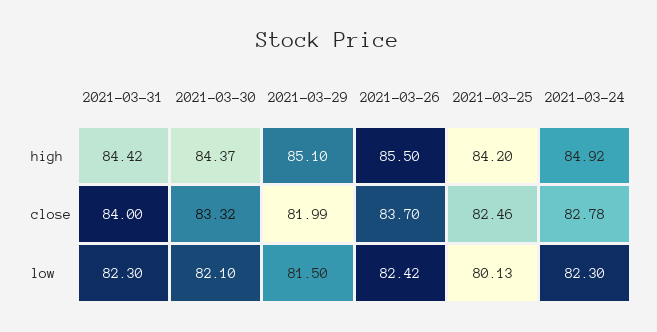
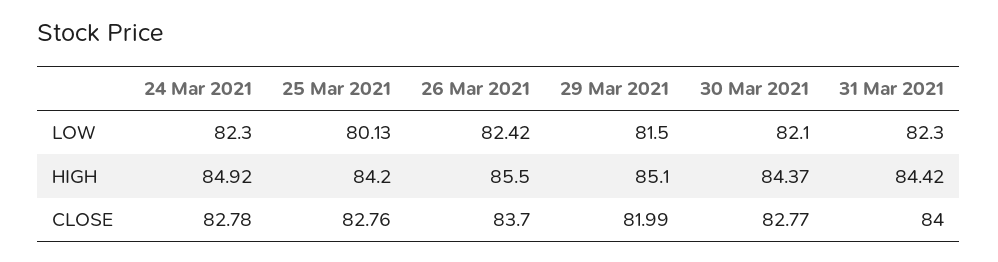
  {
    "2021-03-31": {
      "high": 84.42,
      "close": 84,
      "low": 82.3
    },
    "2021-03-30": {
      "high": 84.37,
-     "close": 83.32,
+     "close": 82.77,
      "low": 82.1
    },
    "2021-03-29": {
      "high": 85.1,
      "close": 81.99,
      "low": 81.5
    },
    "2021-03-26": {
      "high": 85.5,
      "close": 83.7,
      "low": 82.42
    },
    "2021-03-25": {
      "high": 84.2,
-     "close": 82.46,
+     "close": 82.76,
      "low": 80.13
    },
    "2021-03-24": {
      "high": 84.92,
      "close": 82.78,
      "low": 82.3
    }
  }

